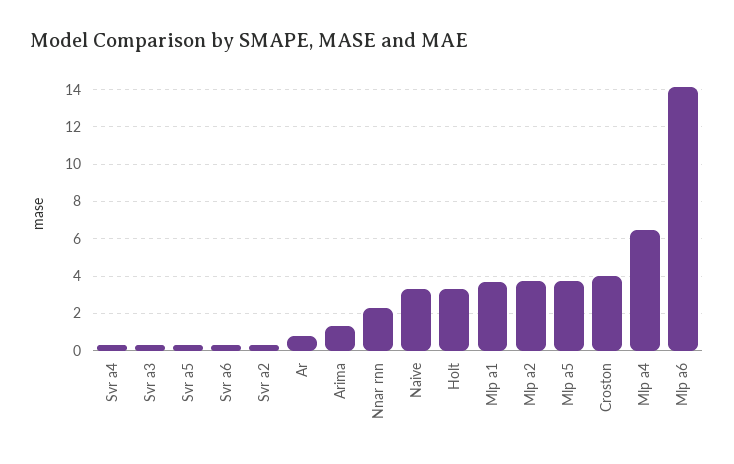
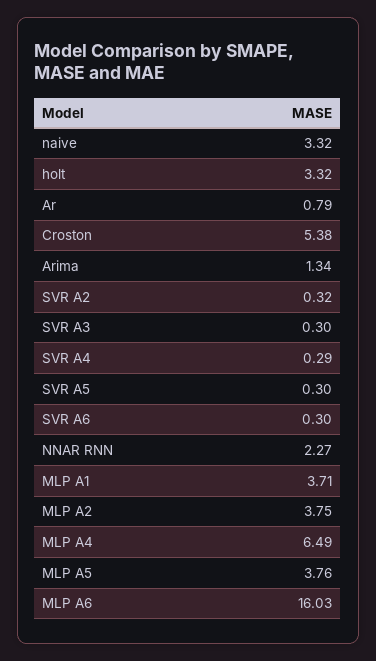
  {
    "Svr a4": 0.29,
    "Svr a3": 0.3,
    "Svr a5": 0.3,
    "Svr a6": 0.3,
    "Svr a2": 0.32,
    "Ar": 0.79,
    "Arima": 1.34,
    "Nnar rnn": 2.27,
    "Naive": 3.32,
    "Holt": 3.32,
    "Mlp a1": 3.71,
    "Mlp a2": 3.75,
    "Mlp a5": 3.76,
-   "Croston": 4,
+   "Croston": 5.38,
    "Mlp a4": 6.49,
-   "Mlp a6": 14
+   "Mlp a6": 16.03
  }

